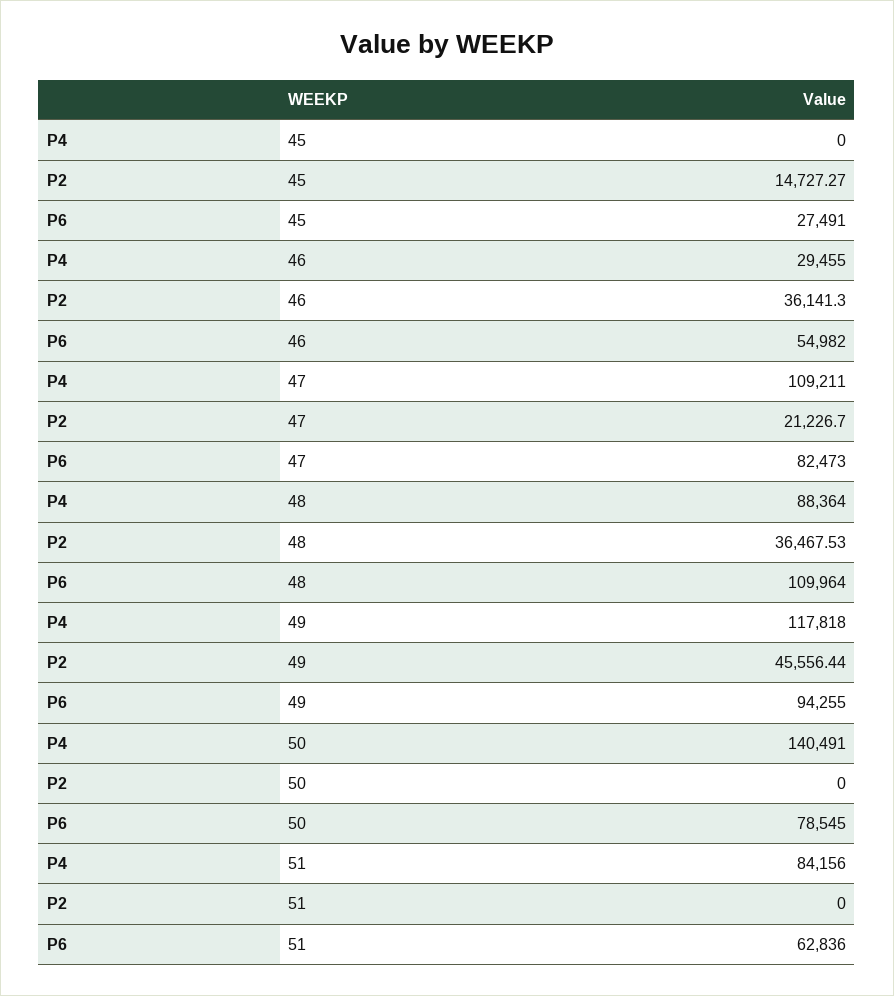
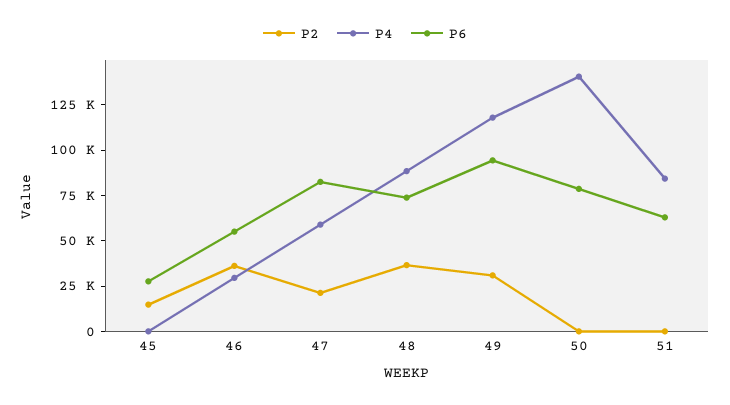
  {
    "P4": {
      "45": 0,
      "46": 29455,
-     "47": 109211,
+     "47": 60000,
      "48": 88364,
      "49": 117818,
      "50": 140491,
      "51": 84156
    },
    "P2": {
      "45": 14727.27,
      "46": 36141.3,
      "47": 21226.7,
      "48": 36467.53,
-     "49": 45556.44,
+     "49": 30000,
      "50": 0,
      "51": 0
    },
    "P6": {
      "45": 27491,
      "46": 54982,
      "47": 82473,
-     "48": 109964,
+     "48": 75000,
      "49": 94255,
      "50": 78545,
      "51": 62836
    }
  }

